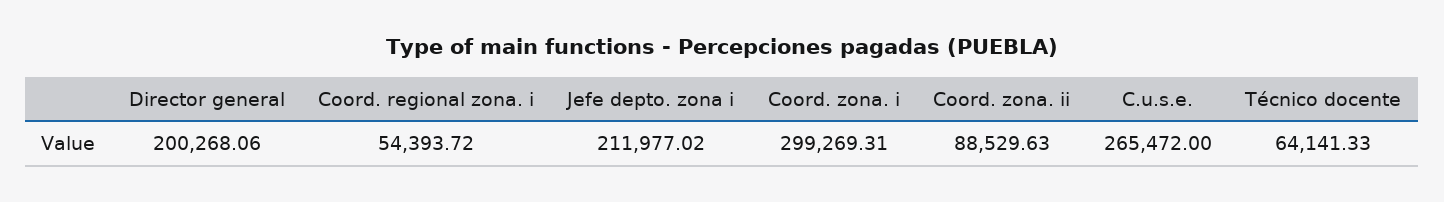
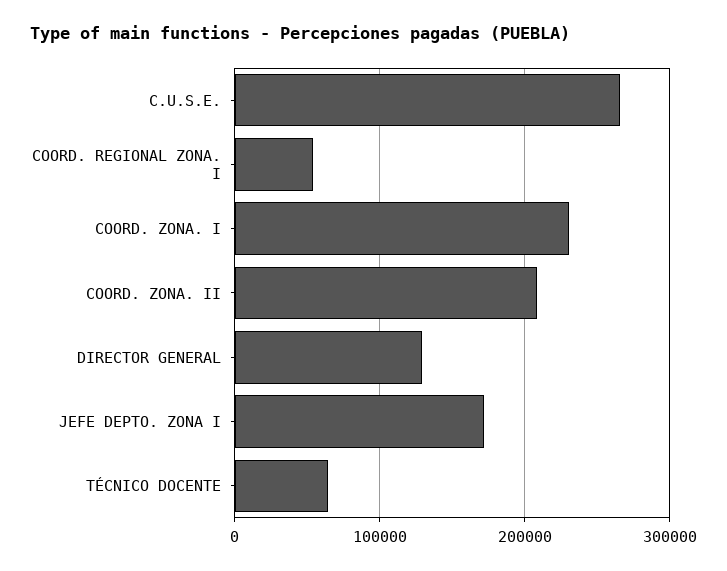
  {
-   "Director general": 200268.06,
+   "Director general": 130000,
    "Coord. regional zona. i": 54393.72,
-   "Jefe depto. zona i": 211977.02,
+   "Jefe depto. zona i": 170000,
-   "Coord. zona. i": 299269.31,
+   "Coord. zona. i": 230000,
-   "Coord. zona. ii": 88529.63,
+   "Coord. zona. ii": 210000,
    "C.u.s.e.": 265472,
    "Técnico docente": 64141.33
  }

